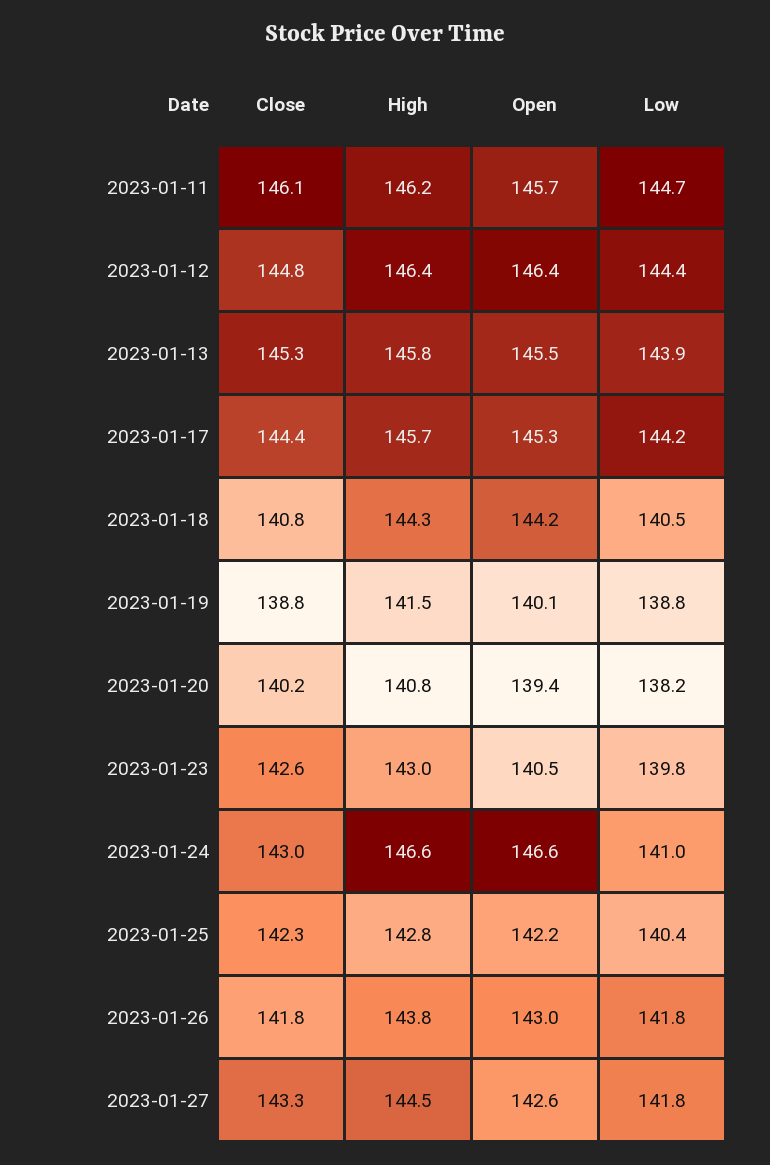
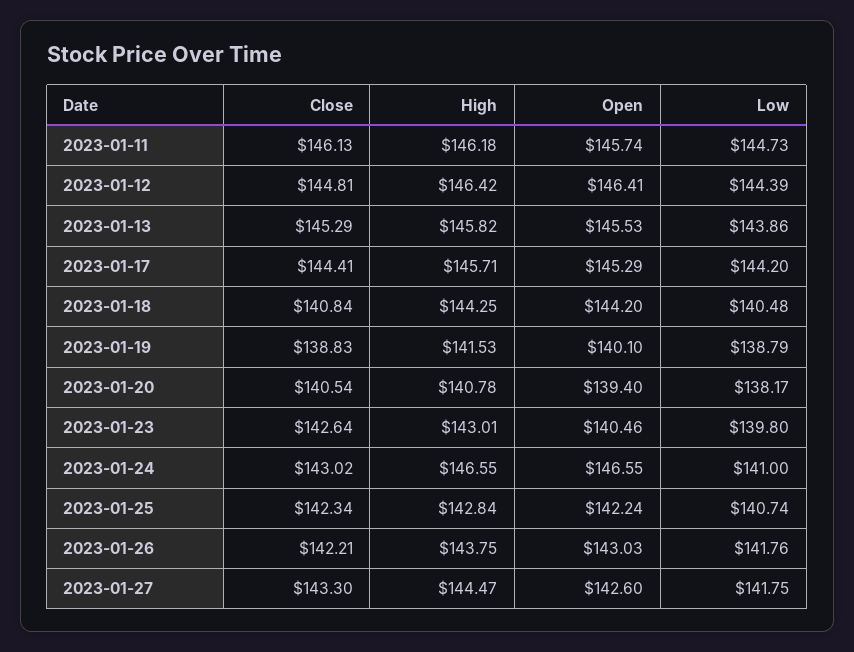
  {
    "Close": {
      "2023-01-11": 146.13,
      "2023-01-12": 144.81,
      "2023-01-13": 145.29,
      "2023-01-17": 144.41,
      "2023-01-18": 140.84,
      "2023-01-19": 138.83,
-     "2023-01-20": 140.2,
+     "2023-01-20": 140.54,
      "2023-01-23": 142.64,
      "2023-01-24": 143.02,
      "2023-01-25": 142.34,
-     "2023-01-26": 141.8,
+     "2023-01-26": 142.21,
      "2023-01-27": 143.3
    },
    "High": {
      "2023-01-11": 146.18,
      "2023-01-12": 146.42,
      "2023-01-13": 145.82,
      "2023-01-17": 145.71,
      "2023-01-18": 144.25,
      "2023-01-19": 141.53,
      "2023-01-20": 140.78,
      "2023-01-23": 143.01,
      "2023-01-24": 146.55,
      "2023-01-25": 142.84,
      "2023-01-26": 143.75,
      "2023-01-27": 144.47
    },
    "Open": {
      "2023-01-11": 145.74,
      "2023-01-12": 146.41,
      "2023-01-13": 145.53,
      "2023-01-17": 145.29,
      "2023-01-18": 144.2,
      "2023-01-19": 140.1,
      "2023-01-20": 139.4,
      "2023-01-23": 140.46,
      "2023-01-24": 146.55,
      "2023-01-25": 142.24,
      "2023-01-26": 143.03,
      "2023-01-27": 142.6
    },
    "Low": {
      "2023-01-11": 144.73,
      "2023-01-12": 144.39,
      "2023-01-13": 143.86,
      "2023-01-17": 144.2,
      "2023-01-18": 140.48,
      "2023-01-19": 138.79,
      "2023-01-20": 138.17,
      "2023-01-23": 139.8,
      "2023-01-24": 141,
-     "2023-01-25": 140.4,
+     "2023-01-25": 140.74,
      "2023-01-26": 141.76,
      "2023-01-27": 141.75
    }
  }

